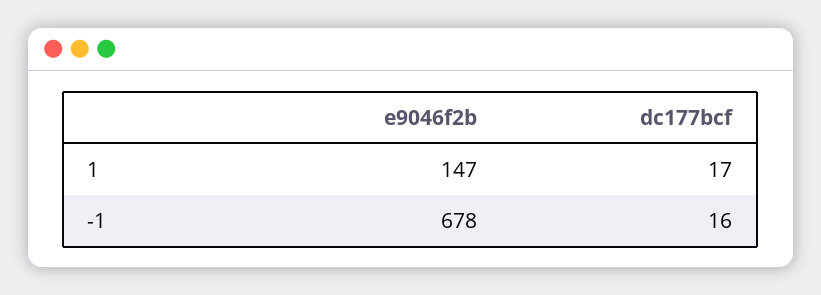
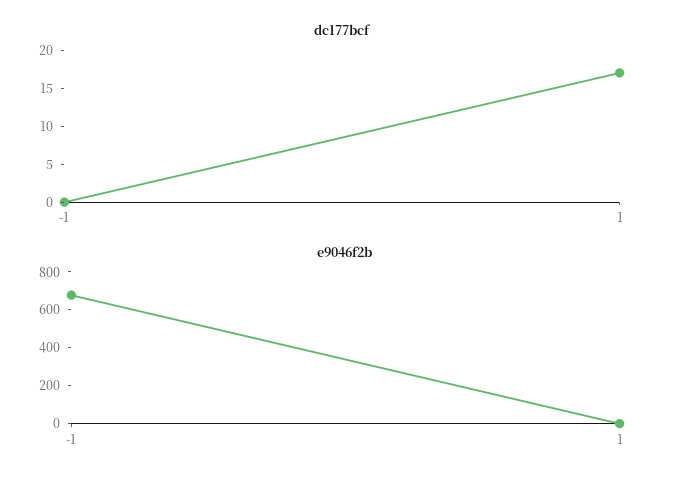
  {
    "e9046f2b": {
-     "1": 147,
+     "1": 0,
      "-1": 678
    },
    "dc177bcf": {
      "1": 17,
-     "-1": 16
+     "-1": 0
    }
  }

